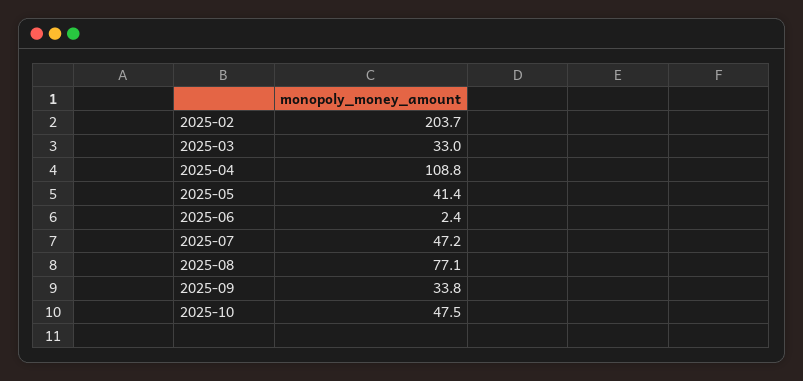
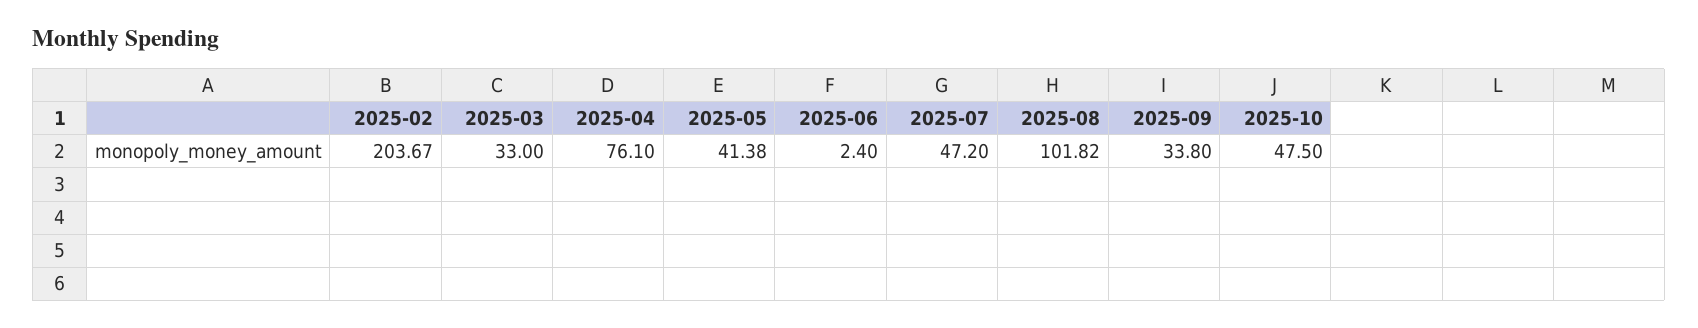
  {
    "2025-02": 203.67,
    "2025-03": 33,
-   "2025-04": 108.8,
+   "2025-04": 76.1,
    "2025-05": 41.38,
    "2025-06": 2.4,
    "2025-07": 47.2,
-   "2025-08": 77.1,
+   "2025-08": 101.82,
    "2025-09": 33.8,
    "2025-10": 47.5
  }

